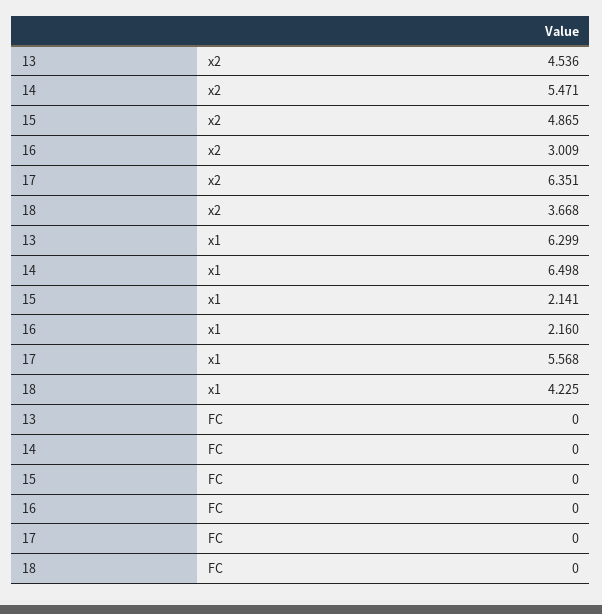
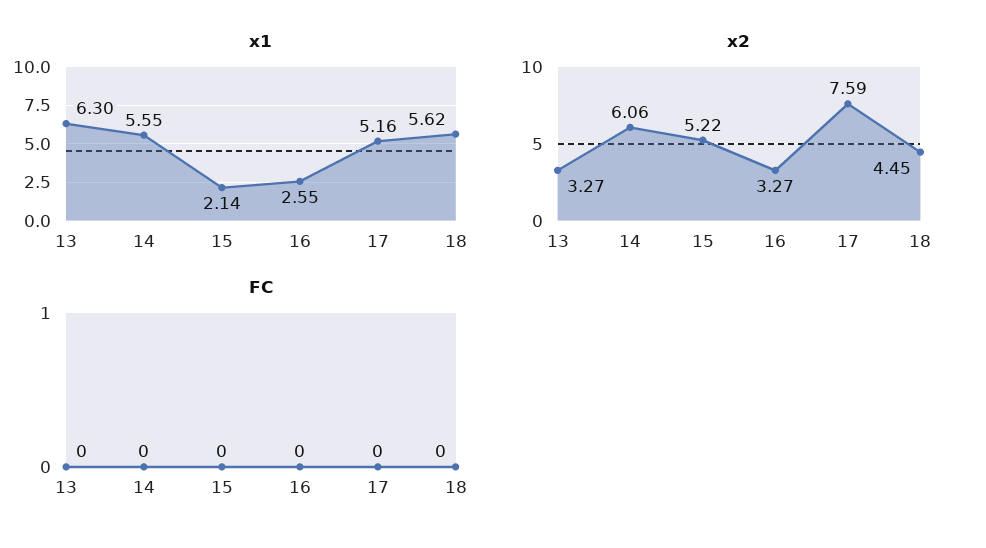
  {
    "x2": {
-     "13": 4.536,
+     "13": 3.27,
-     "14": 5.471,
+     "14": 6.06,
-     "15": 4.865,
+     "15": 5.22,
-     "16": 3.009,
+     "16": 3.27,
-     "17": 6.351,
+     "17": 7.59,
-     "18": 3.668
+     "18": 4.45
    },
    "x1": {
      "13": 6.299,
-     "14": 6.498,
+     "14": 5.55,
      "15": 2.141,
-     "16": 2.16,
+     "16": 2.55,
-     "17": 5.568,
+     "17": 5.16,
-     "18": 4.225
+     "18": 5.62
    },
    "FC": {
      "13": 0,
      "14": 0,
      "15": 0,
      "16": 0,
      "17": 0,
      "18": 0
    }
  }

